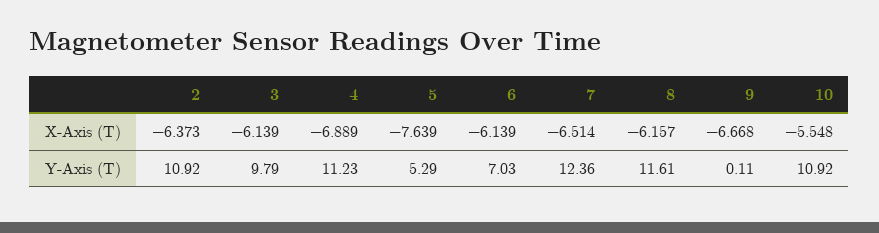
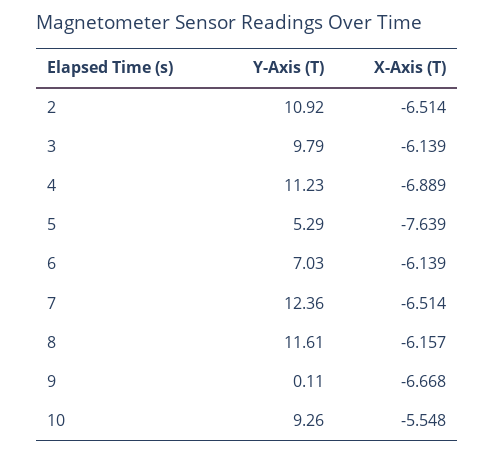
  {
    "2": {
-     "X-Axis (T)": -6.373,
+     "X-Axis (T)": -6.514,
      "Y-Axis (T)": 10.92
    },
    "3": {
      "X-Axis (T)": -6.139,
      "Y-Axis (T)": 9.79
    },
    "4": {
      "X-Axis (T)": -6.889,
      "Y-Axis (T)": 11.23
    },
    "5": {
      "X-Axis (T)": -7.639,
      "Y-Axis (T)": 5.29
    },
    "6": {
      "X-Axis (T)": -6.139,
      "Y-Axis (T)": 7.03
    },
    "7": {
      "X-Axis (T)": -6.514,
      "Y-Axis (T)": 12.36
    },
    "8": {
      "X-Axis (T)": -6.157,
      "Y-Axis (T)": 11.61
    },
    "9": {
      "X-Axis (T)": -6.668,
      "Y-Axis (T)": 0.11
    },
    "10": {
      "X-Axis (T)": -5.548,
-     "Y-Axis (T)": 10.92
+     "Y-Axis (T)": 9.26
    }
  }

